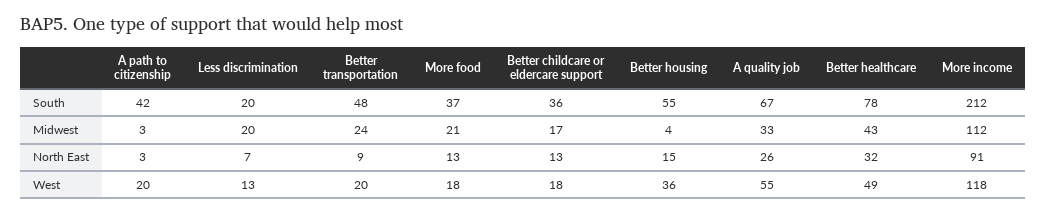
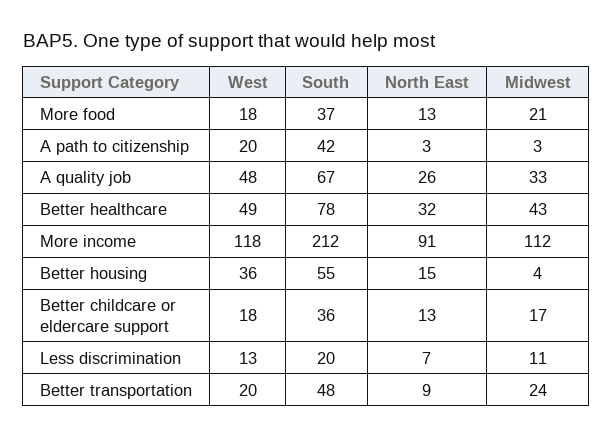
  {
    "A path to citizenship": {
      "South": 42,
      "Midwest": 3,
      "North East": 3,
      "West": 20
    },
    "Less discrimination": {
      "South": 20,
-     "Midwest": 20,
+     "Midwest": 11,
      "North East": 7,
      "West": 13
    },
    "Better transportation": {
      "South": 48,
      "Midwest": 24,
      "North East": 9,
      "West": 20
    },
    "More food": {
      "South": 37,
      "Midwest": 21,
      "North East": 13,
      "West": 18
    },
    "Better childcare or eldercare support": {
      "South": 36,
      "Midwest": 17,
      "North East": 13,
      "West": 18
    },
    "Better housing": {
      "South": 55,
      "Midwest": 4,
      "North East": 15,
      "West": 36
    },
    "A quality job": {
      "South": 67,
      "Midwest": 33,
      "North East": 26,
-     "West": 55
+     "West": 48
    },
    "Better healthcare": {
      "South": 78,
      "Midwest": 43,
      "North East": 32,
      "West": 49
    },
    "More income": {
      "South": 212,
      "Midwest": 112,
      "North East": 91,
      "West": 118
    }
  }

